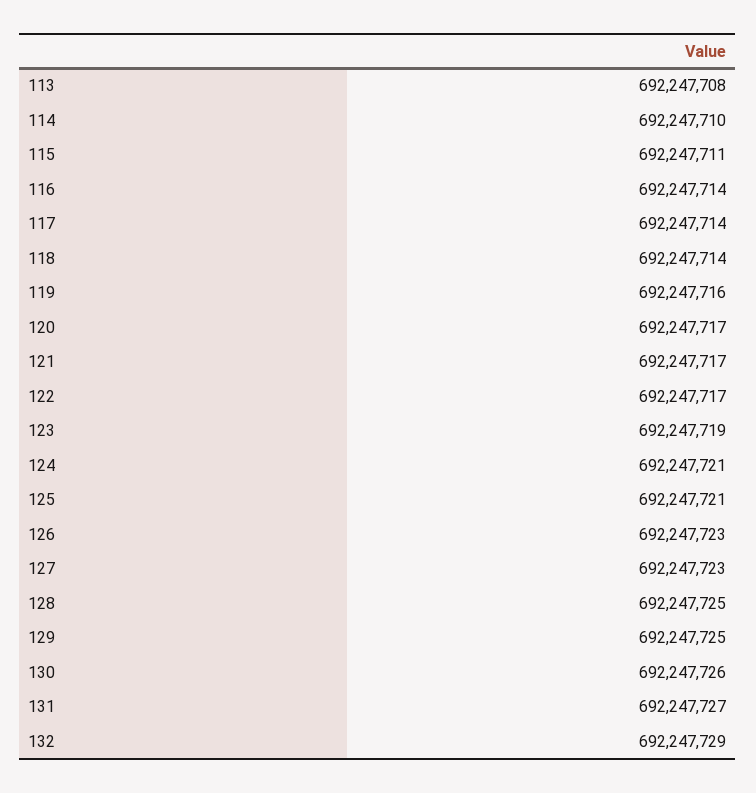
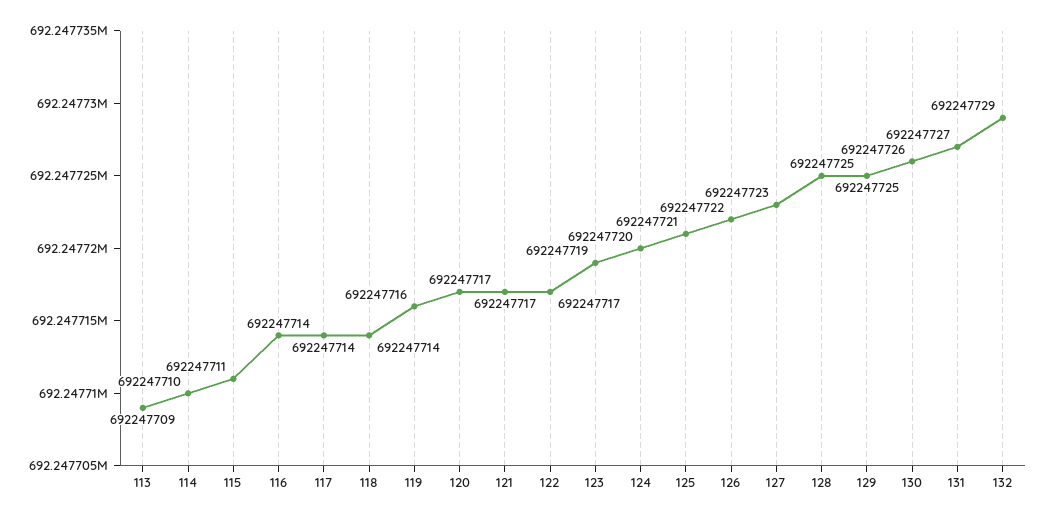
  {
-   "113": 692247708,
+   "113": 692247709,
    "114": 692247710,
    "115": 692247711,
    "116": 692247714,
    "117": 692247714,
    "118": 692247714,
    "119": 692247716,
    "120": 692247717,
    "121": 692247717,
    "122": 692247717,
    "123": 692247719,
-   "124": 692247721,
+   "124": 692247720,
    "125": 692247721,
-   "126": 692247723,
+   "126": 692247722,
    "127": 692247723,
    "128": 692247725,
    "129": 692247725,
    "130": 692247726,
    "131": 692247727,
    "132": 692247729
  }

